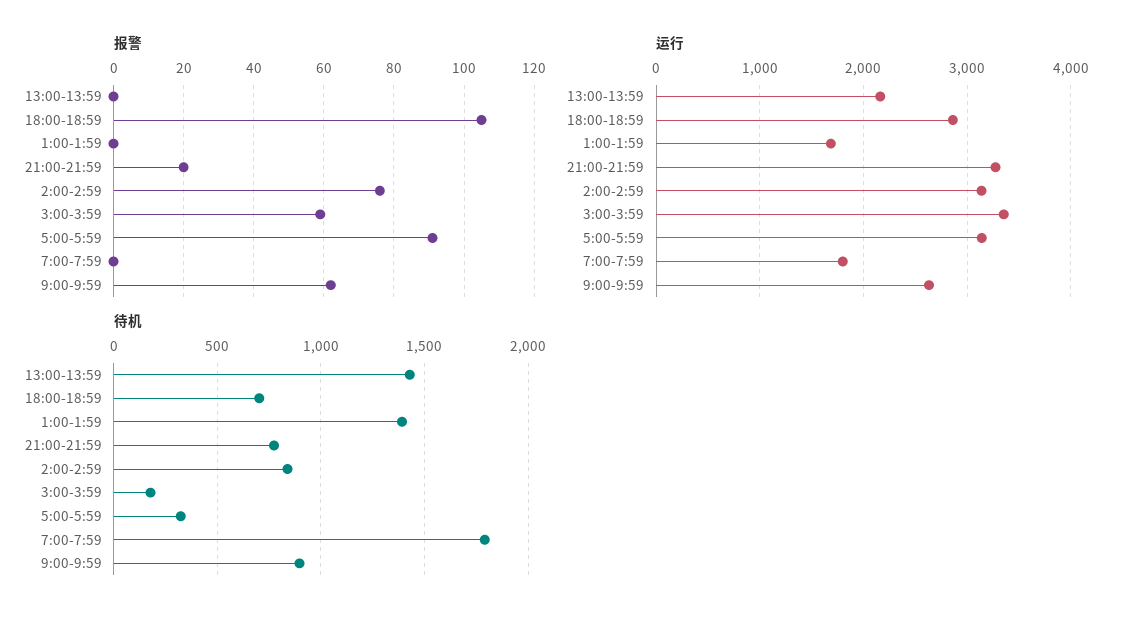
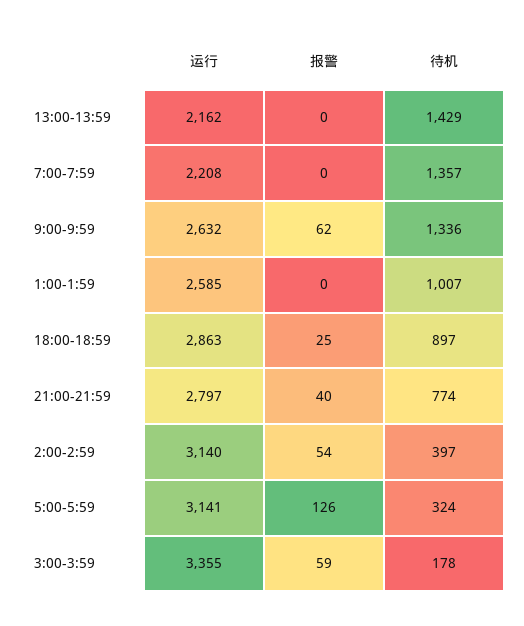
  {
    "报警": {
      "13:00-13:59": 0,
-     "18:00-18:59": 105,
+     "18:00-18:59": 25,
      "1:00-1:59": 0,
-     "21:00-21:59": 20,
+     "21:00-21:59": 40,
-     "2:00-2:59": 75,
+     "2:00-2:59": 54,
      "3:00-3:59": 59,
-     "5:00-5:59": 90,
+     "5:00-5:59": 126,
      "7:00-7:59": 0,
      "9:00-9:59": 62
    },
    "运行": {
      "13:00-13:59": 2162,
      "18:00-18:59": 2863,
-     "1:00-1:59": 1700,
+     "1:00-1:59": 2585,
-     "21:00-21:59": 3300,
+     "21:00-21:59": 2797,
      "2:00-2:59": 3140,
      "3:00-3:59": 3355,
      "5:00-5:59": 3141,
-     "7:00-7:59": 1800,
+     "7:00-7:59": 2208,
      "9:00-9:59": 2632
    },
    "待机": {
      "13:00-13:59": 1429,
-     "18:00-18:59": 700,
+     "18:00-18:59": 897,
-     "1:00-1:59": 1400,
+     "1:00-1:59": 1007,
      "21:00-21:59": 774,
-     "2:00-2:59": 850,
+     "2:00-2:59": 397,
      "3:00-3:59": 178,
      "5:00-5:59": 324,
-     "7:00-7:59": 1800,
+     "7:00-7:59": 1357,
-     "9:00-9:59": 900
+     "9:00-9:59": 1336
    }
  }

